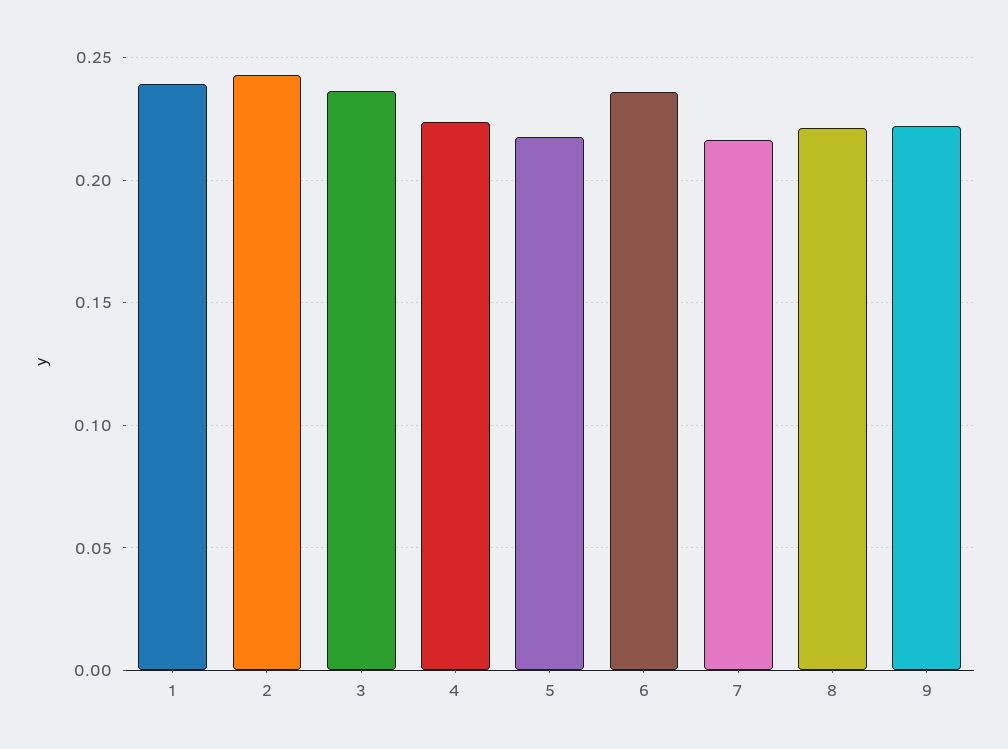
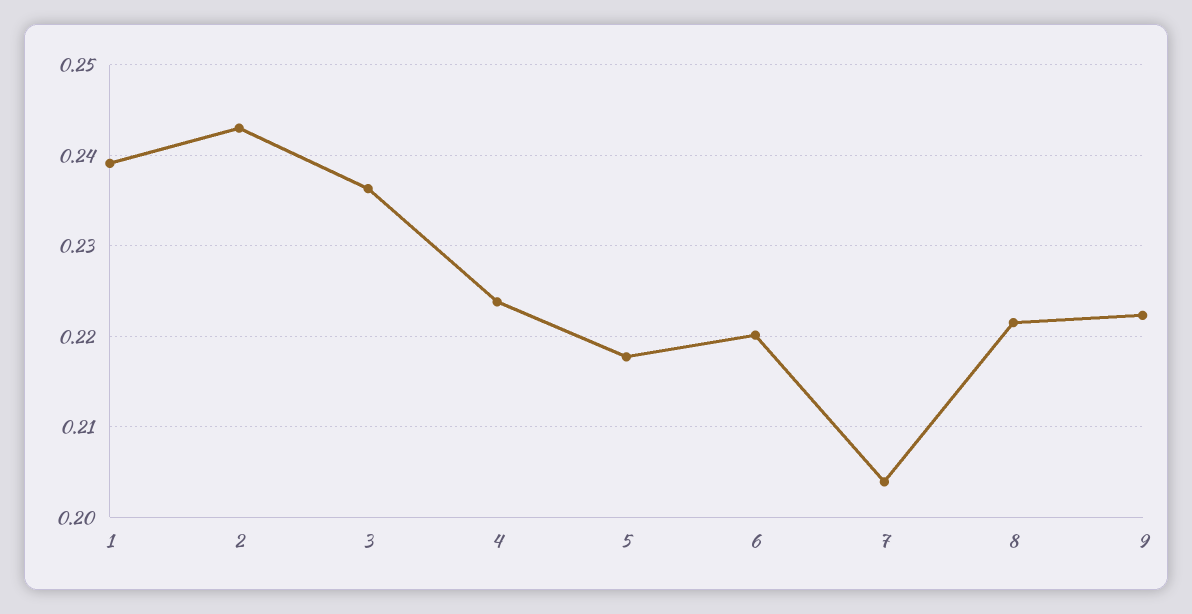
  {
    "1": 0.239,
    "2": 0.243,
    "3": 0.236,
    "4": 0.224,
    "5": 0.218,
-   "6": 0.235,
+   "6": 0.22,
-   "7": 0.215,
+   "7": 0.204,
    "8": 0.222,
    "9": 0.222
  }

